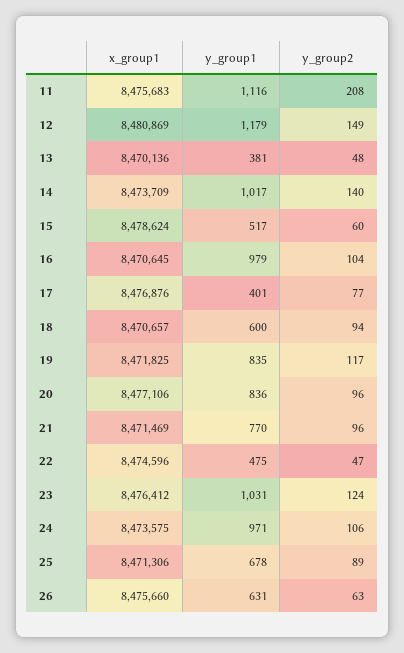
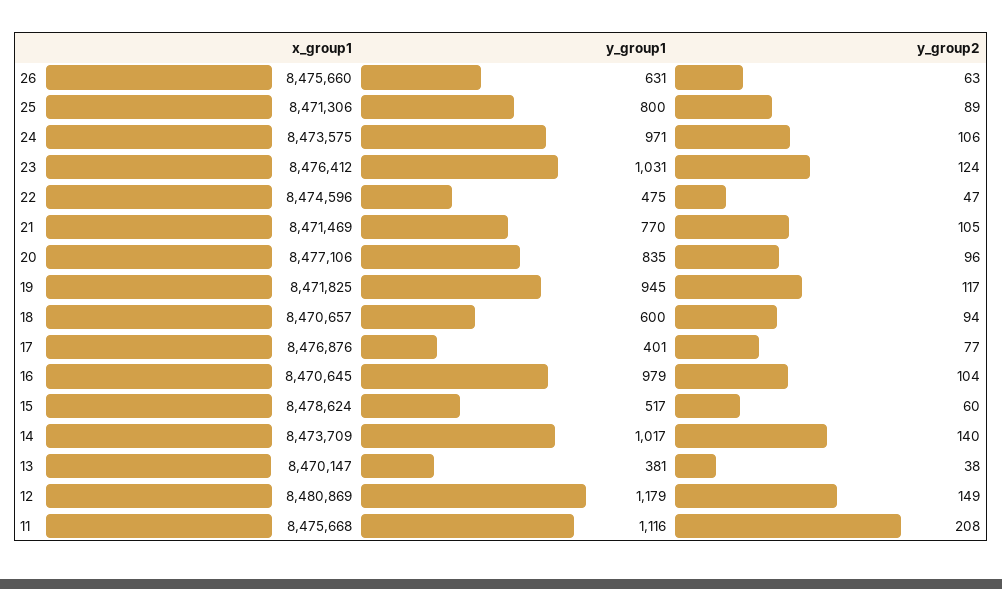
  {
    "x_group1": {
-     "11": 8475683,
+     "11": 8475668,
      "12": 8480869,
-     "13": 8470136,
+     "13": 8470147,
      "14": 8473709,
      "15": 8478624,
      "16": 8470645,
      "17": 8476876,
      "18": 8470657,
      "19": 8471825,
      "20": 8477106,
      "21": 8471469,
      "22": 8474596,
      "23": 8476412,
      "24": 8473575,
      "25": 8471306,
      "26": 8475660
    },
    "y_group1": {
      "11": 1116,
      "12": 1179,
      "13": 381,
      "14": 1017,
      "15": 517,
      "16": 979,
      "17": 401,
      "18": 600,
-     "19": 835,
+     "19": 945,
-     "20": 836,
+     "20": 835,
      "21": 770,
      "22": 475,
      "23": 1031,
      "24": 971,
-     "25": 678,
+     "25": 800,
      "26": 631
    },
    "y_group2": {
      "11": 208,
      "12": 149,
-     "13": 48,
+     "13": 38,
      "14": 140,
      "15": 60,
      "16": 104,
      "17": 77,
      "18": 94,
      "19": 117,
      "20": 96,
-     "21": 96,
+     "21": 105,
      "22": 47,
      "23": 124,
      "24": 106,
      "25": 89,
      "26": 63
    }
  }

